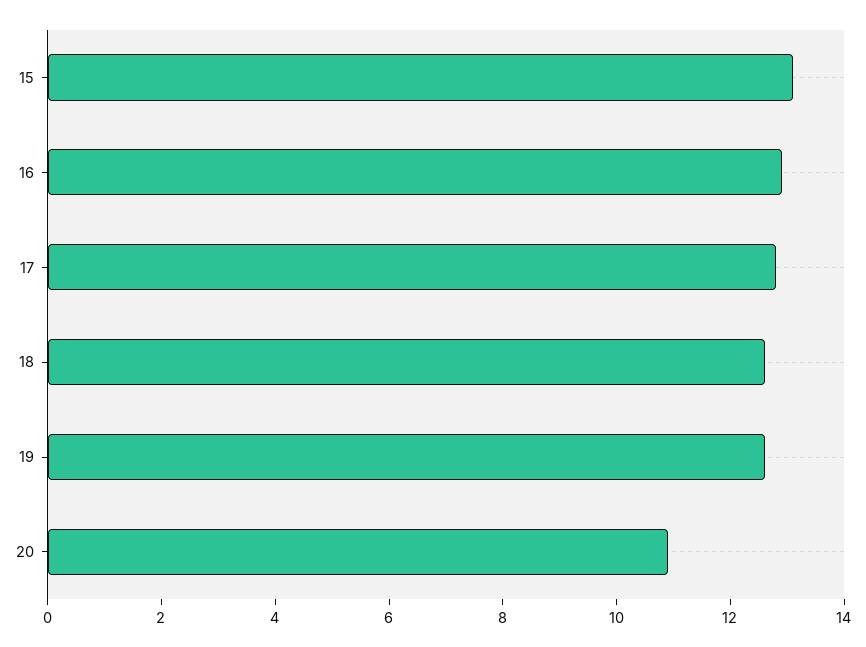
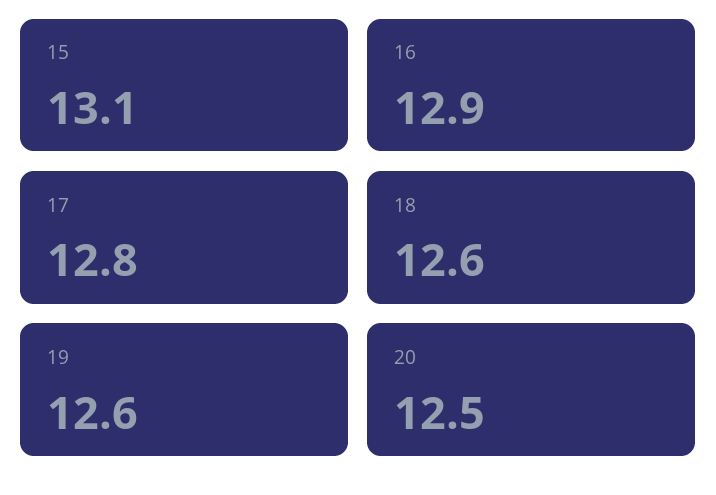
  {
    "15": 13.1,
    "16": 12.9,
    "17": 12.8,
    "18": 12.6,
    "19": 12.6,
-   "20": 11
+   "20": 12.5
  }

